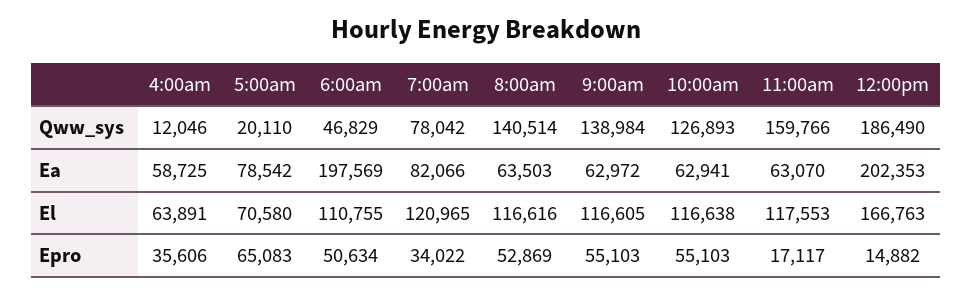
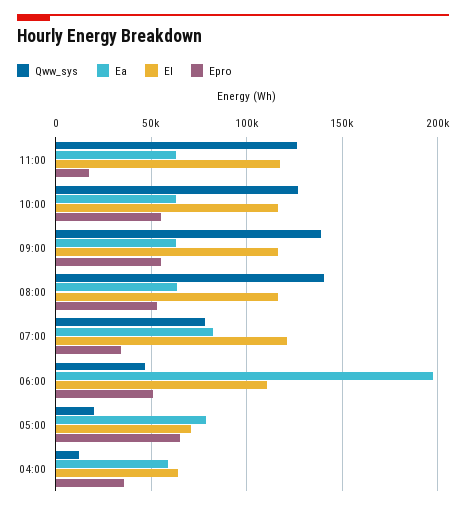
  {
    "Qww_sys": {
      "4:00am": 12046,
      "5:00am": 20110,
      "6:00am": 46829,
      "7:00am": 78042,
      "8:00am": 140514,
      "9:00am": 138984,
      "10:00am": 126893,
-     "11:00am": 159766,
+     "11:00am": 125000
-     "12:00pm": 186490
    },
    "Ea": {
      "4:00am": 58725,
      "5:00am": 78542,
      "6:00am": 197569,
      "7:00am": 82066,
      "8:00am": 63503,
      "9:00am": 62972,
      "10:00am": 62941,
-     "11:00am": 63070,
+     "11:00am": 63070
-     "12:00pm": 202353
    },
    "El": {
      "4:00am": 63891,
      "5:00am": 70580,
      "6:00am": 110755,
      "7:00am": 120965,
      "8:00am": 116616,
      "9:00am": 116605,
      "10:00am": 116638,
-     "11:00am": 117553,
+     "11:00am": 117553
-     "12:00pm": 166763
    },
    "Epro": {
      "4:00am": 35606,
      "5:00am": 65083,
      "6:00am": 50634,
      "7:00am": 34022,
      "8:00am": 52869,
      "9:00am": 55103,
      "10:00am": 55103,
-     "11:00am": 17117,
+     "11:00am": 17117
-     "12:00pm": 14882
    }
  }

